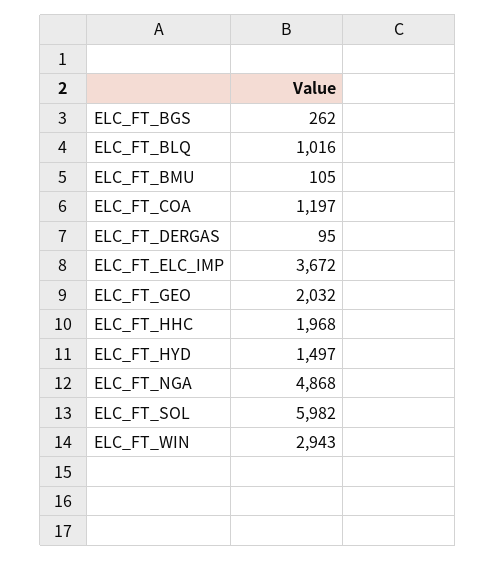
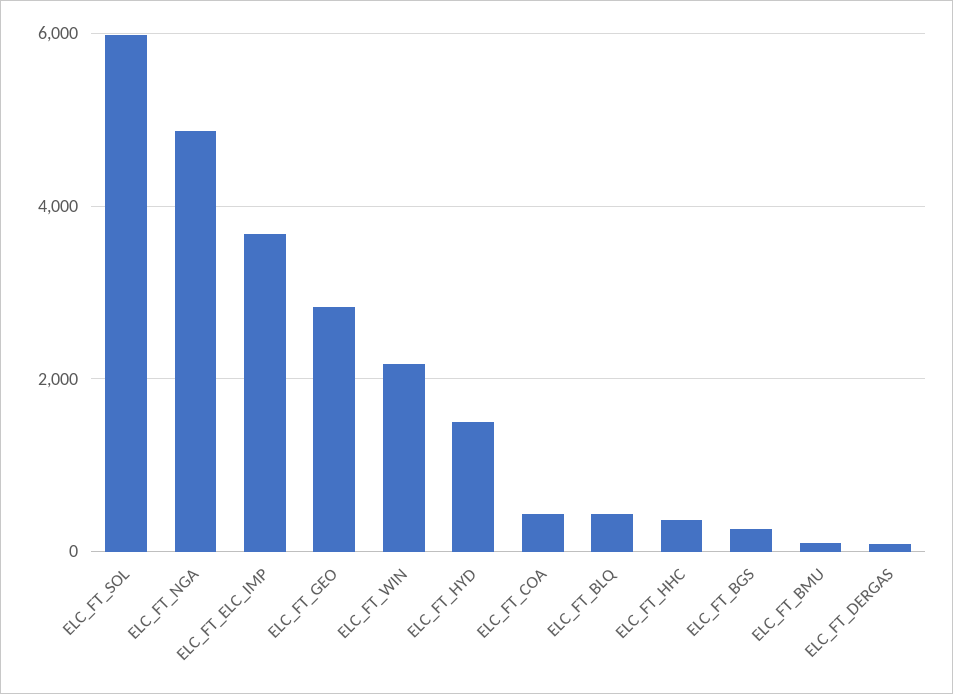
  {
    "ELC_FT_BGS": 262,
-   "ELC_FT_BLQ": 1016,
+   "ELC_FT_BLQ": 400,
    "ELC_FT_BMU": 105,
-   "ELC_FT_COA": 1197,
+   "ELC_FT_COA": 400,
    "ELC_FT_DERGAS": 95,
    "ELC_FT_ELC_IMP": 3672,
-   "ELC_FT_GEO": 2032,
+   "ELC_FT_GEO": 2800,
-   "ELC_FT_HHC": 1968,
+   "ELC_FT_HHC": 400,
    "ELC_FT_HYD": 1497,
    "ELC_FT_NGA": 4868,
    "ELC_FT_SOL": 5982,
-   "ELC_FT_WIN": 2943
+   "ELC_FT_WIN": 2200
  }

